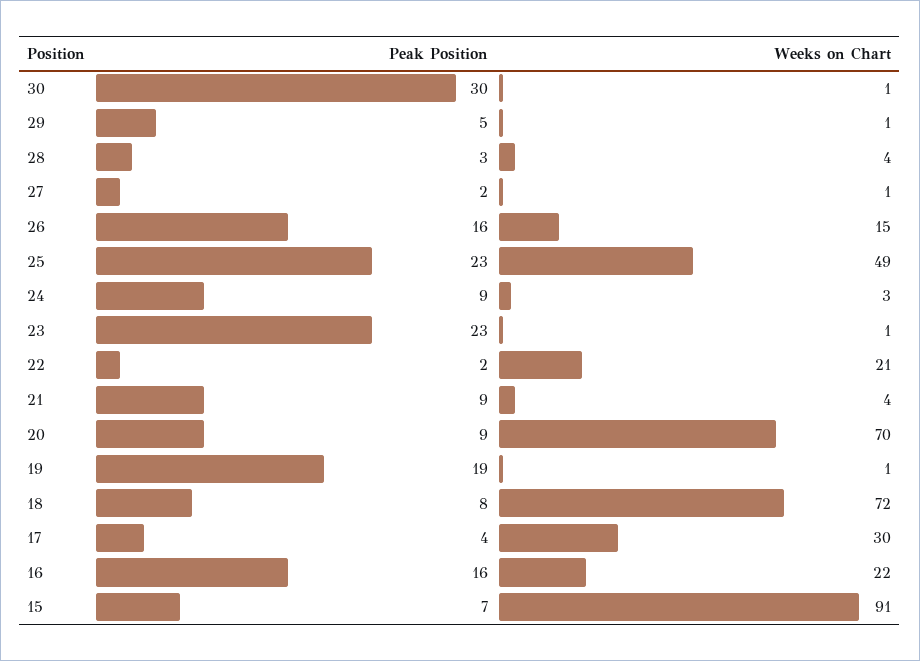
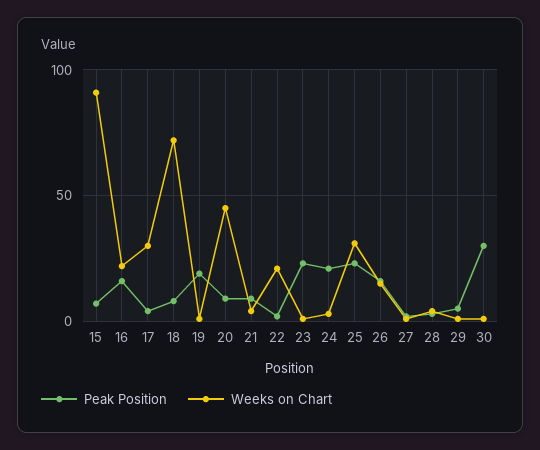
  {
    "Peak Position": {
      "30": 30,
      "29": 5,
      "28": 3,
      "27": 2,
      "26": 16,
      "25": 23,
-     "24": 9,
+     "24": 20,
      "23": 23,
      "22": 2,
      "21": 9,
      "20": 9,
      "19": 19,
      "18": 8,
      "17": 4,
      "16": 16,
      "15": 7
    },
    "Weeks on Chart": {
      "30": 1,
      "29": 1,
      "28": 4,
      "27": 1,
      "26": 15,
-     "25": 49,
+     "25": 30,
      "24": 3,
      "23": 1,
      "22": 21,
      "21": 4,
-     "20": 70,
+     "20": 45,
      "19": 1,
      "18": 72,
      "17": 30,
      "16": 22,
      "15": 91
    }
  }

